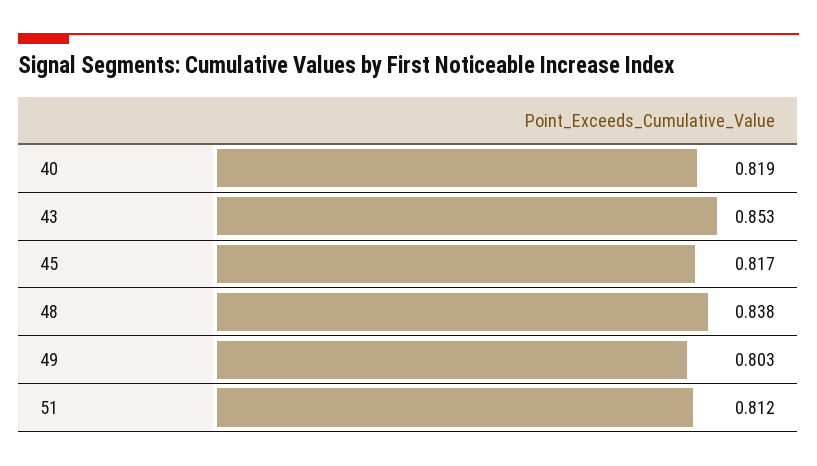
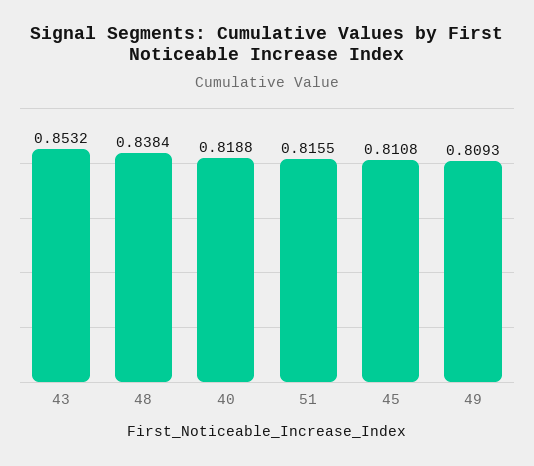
  {
    "40": 0.8188,
    "43": 0.8532,
-   "45": 0.817,
+   "45": 0.8108,
    "48": 0.8384,
-   "49": 0.803,
+   "49": 0.8093,
-   "51": 0.812
+   "51": 0.8155
  }

